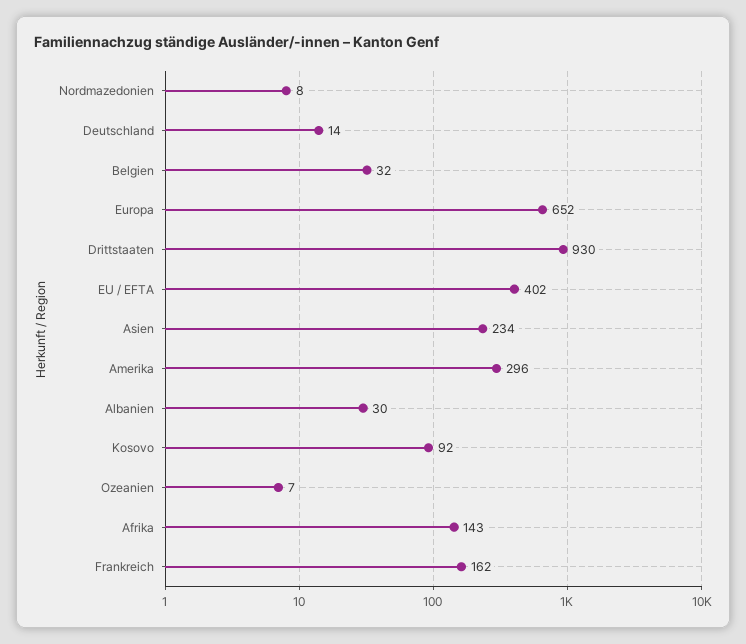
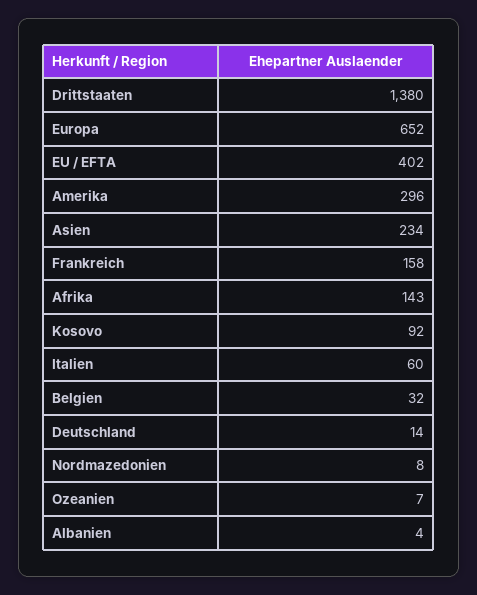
  {
    "Nordmazedonien": 8,
    "Deutschland": 14,
    "Belgien": 32,
    "Europa": 652,
-   "Drittstaaten": 930,
+   "Drittstaaten": 1380,
    "EU / EFTA": 402,
    "Asien": 234,
    "Amerika": 296,
-   "Albanien": 30,
+   "Albanien": 4,
    "Kosovo": 92,
    "Ozeanien": 7,
    "Afrika": 143,
-   "Frankreich": 162
+   "Frankreich": 158,
+   "Italien": 60
  }

